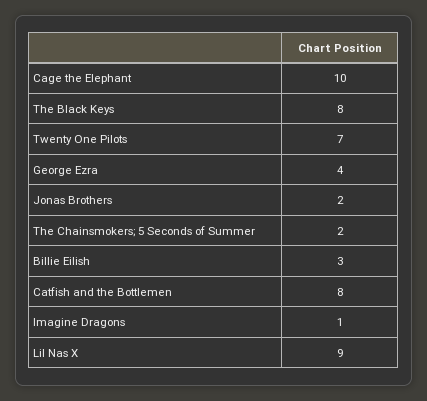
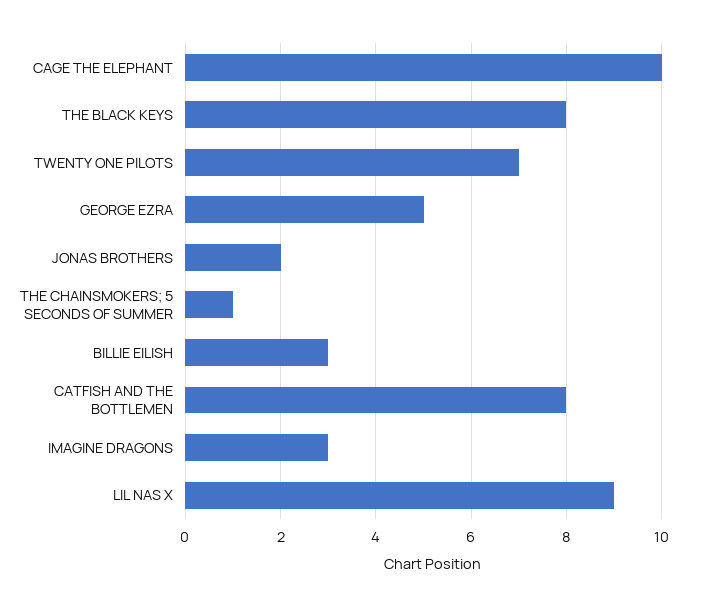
  {
    "Cage the Elephant": 10,
    "The Black Keys": 8,
    "Twenty One Pilots": 7,
-   "George Ezra": 4,
+   "George Ezra": 5,
    "Jonas Brothers": 2,
-   "The Chainsmokers; 5 Seconds of Summer": 2,
+   "The Chainsmokers; 5 Seconds of Summer": 1,
    "Billie Eilish": 3,
    "Catfish and the Bottlemen": 8,
-   "Imagine Dragons": 1,
+   "Imagine Dragons": 3,
    "Lil Nas X": 9
  }

